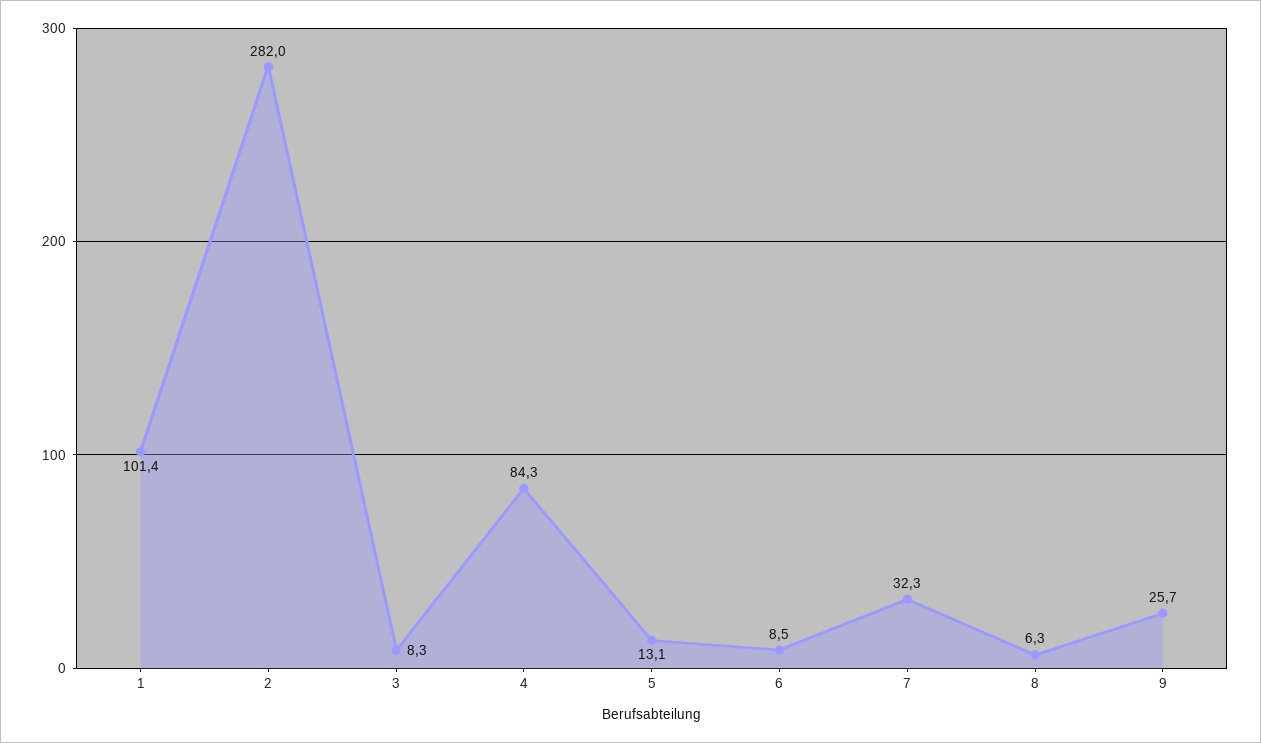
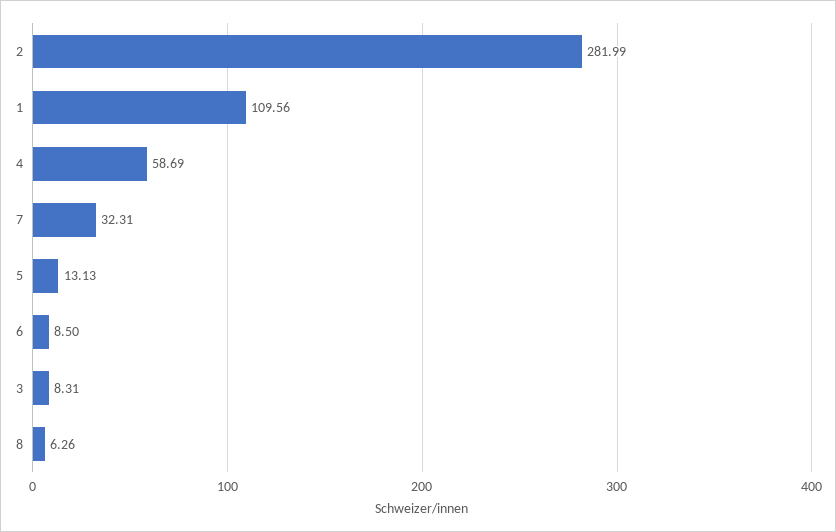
  {
-   "1": 101.4,
+   "1": 109.56,
    "2": 281.99,
    "3": 8.31,
-   "4": 84.3,
+   "4": 58.69,
    "5": 13.13,
    "6": 8.5,
    "7": 32.31,
-   "8": 6.26,
+   "8": 6.26
-   "9": 25.7
  }

